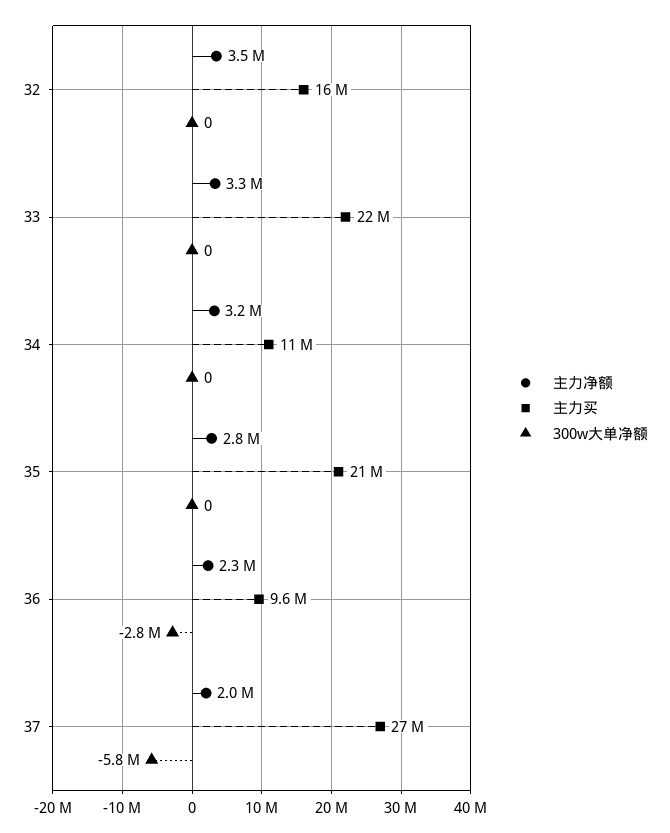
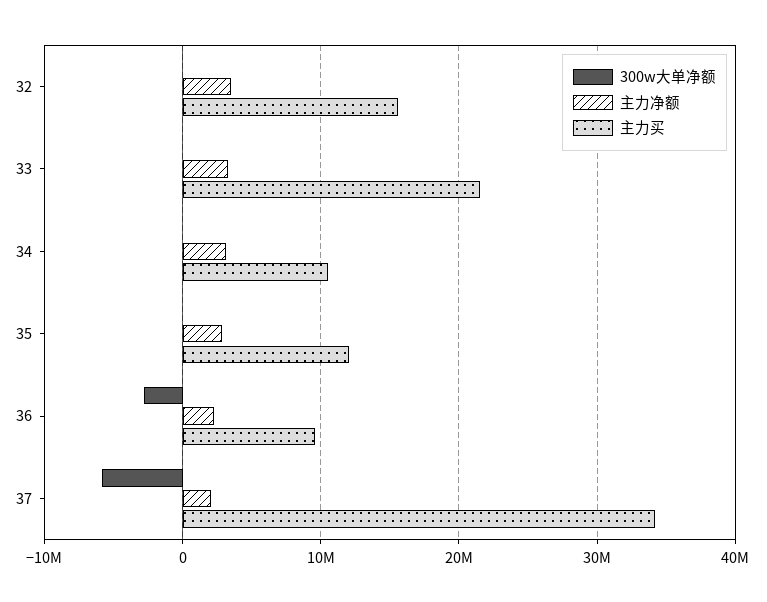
  {
    "主力净额": {
      "32": 3500000,
      "33": 3300000,
      "34": 3200000,
      "35": 2800000,
      "36": 2300000,
      "37": 2000000
    },
    "主力买": {
      "32": 16000000,
      "33": 22000000,
      "34": 11000000,
-     "35": 21000000,
+     "35": 12000000,
      "36": 9600000,
-     "37": 27000000
+     "37": 34000000
    },
    "300w大单净额": {
      "32": 0,
      "33": 0,
      "34": 0,
      "35": 0,
      "36": -2800000,
      "37": -5800000
    }
  }

